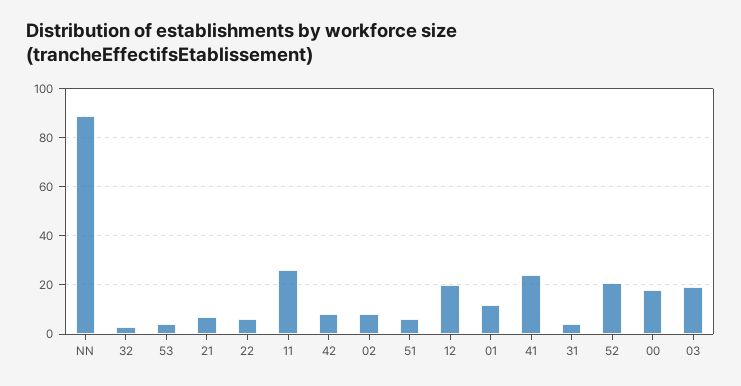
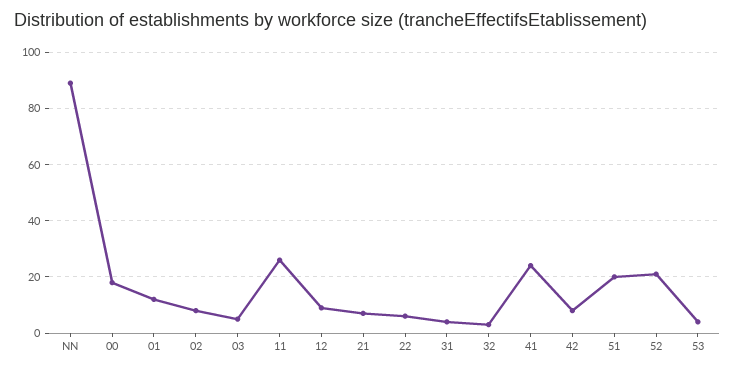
  {
    "NN": 90,
    "32": 5,
    "53": 5,
    "21": 5,
    "22": 5,
    "11": 25,
    "42": 10,
    "02": 10,
-   "51": 5,
+   "51": 20,
-   "12": 20,
+   "12": 10,
    "01": 10,
    "41": 25,
    "31": 5,
    "52": 20,
    "00": 20,
-   "03": 20
+   "03": 5
  }

